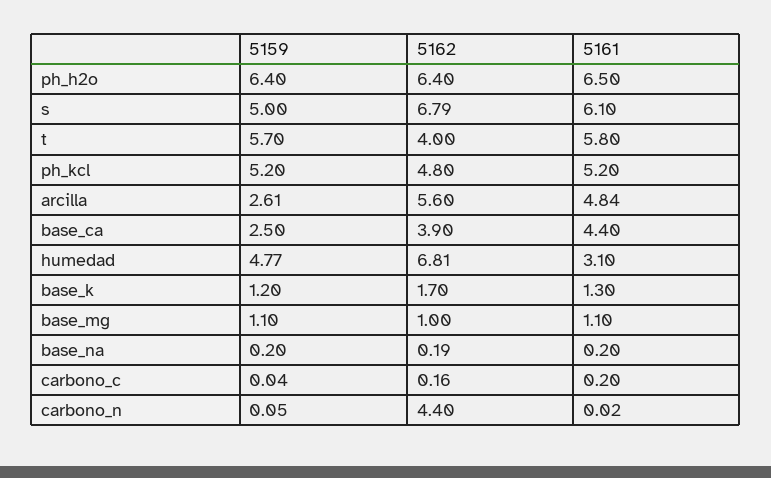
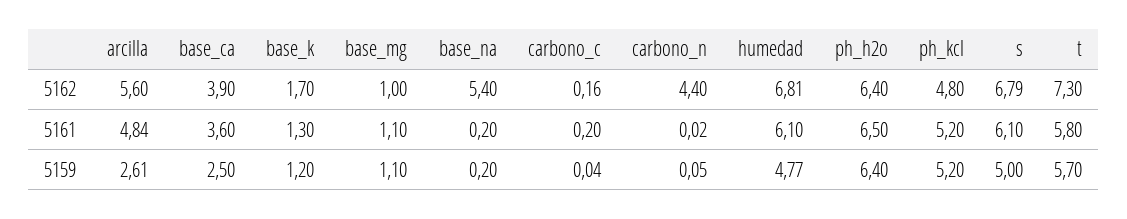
  {
    "5159": {
      "ph_h2o": 6.4,
      "s": 5,
      "t": 5.7,
      "ph_kcl": 5.2,
      "arcilla": 2.61,
      "base_ca": 2.5,
      "humedad": 4.77,
      "base_k": 1.2,
      "base_mg": 1.1,
      "base_na": 0.2,
      "carbono_c": 0.04,
      "carbono_n": 0.05
    },
    "5162": {
      "ph_h2o": 6.4,
      "s": 6.79,
-     "t": 4,
+     "t": 7.3,
      "ph_kcl": 4.8,
      "arcilla": 5.6,
      "base_ca": 3.9,
      "humedad": 6.81,
      "base_k": 1.7,
      "base_mg": 1,
-     "base_na": 0.19,
+     "base_na": 5.4,
      "carbono_c": 0.16,
      "carbono_n": 4.4
    },
    "5161": {
      "ph_h2o": 6.5,
      "s": 6.1,
      "t": 5.8,
      "ph_kcl": 5.2,
      "arcilla": 4.84,
-     "base_ca": 4.4,
+     "base_ca": 3.6,
-     "humedad": 3.1,
+     "humedad": 6.1,
      "base_k": 1.3,
      "base_mg": 1.1,
      "base_na": 0.2,
      "carbono_c": 0.2,
      "carbono_n": 0.02
    }
  }

